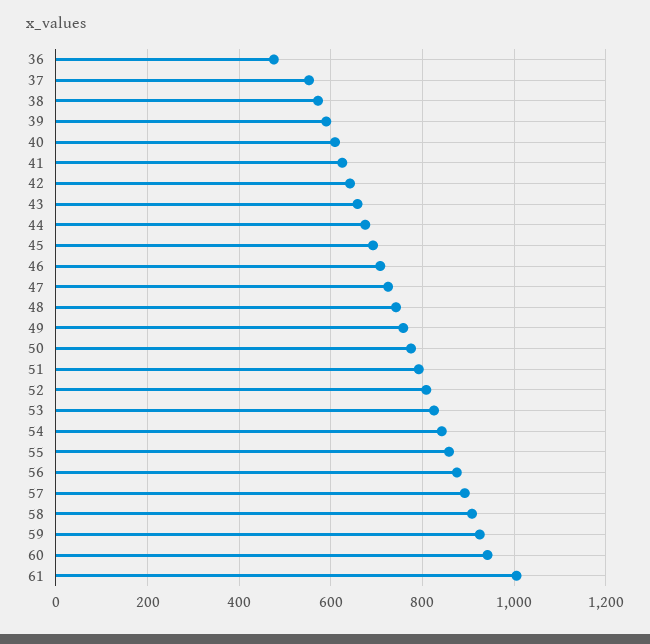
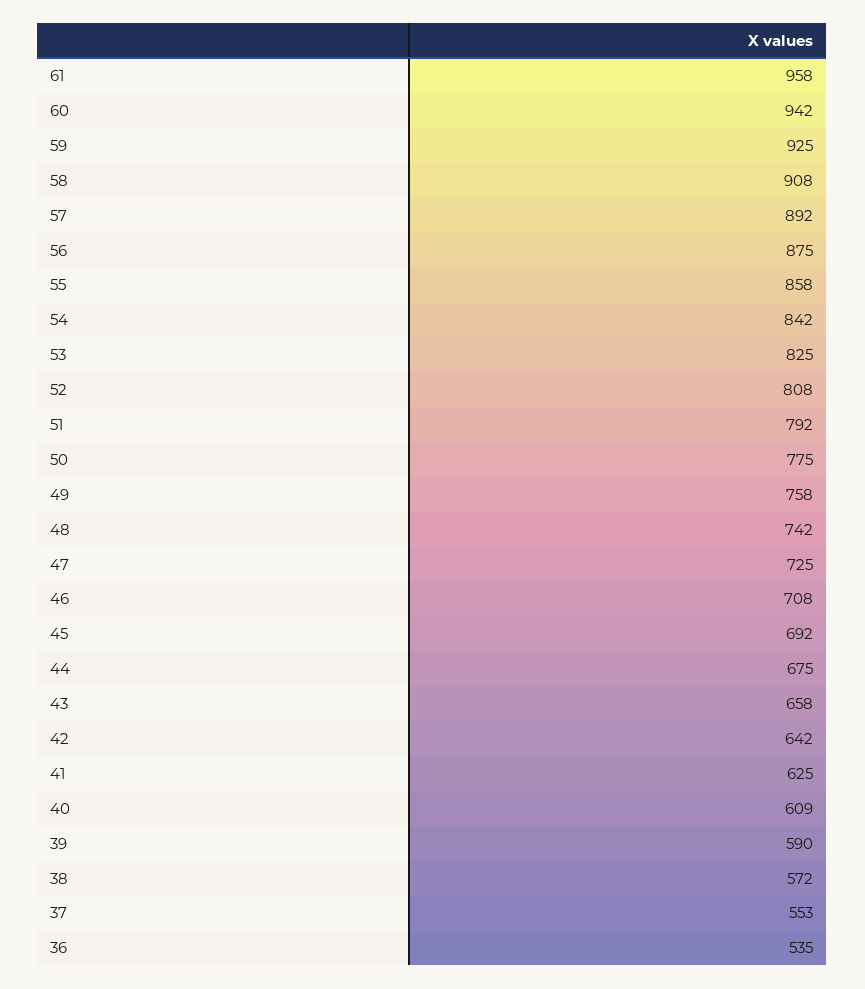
  {
-   "36": 480,
+   "36": 535,
    "37": 553,
    "38": 572,
    "39": 590,
    "40": 609,
    "41": 625,
    "42": 642,
    "43": 658,
    "44": 675,
    "45": 692,
    "46": 708,
    "47": 725,
    "48": 742,
    "49": 758,
    "50": 775,
    "51": 792,
    "52": 808,
    "53": 825,
    "54": 842,
    "55": 858,
    "56": 875,
    "57": 892,
    "58": 908,
    "59": 925,
    "60": 942,
-   "61": 1000
+   "61": 958
  }

